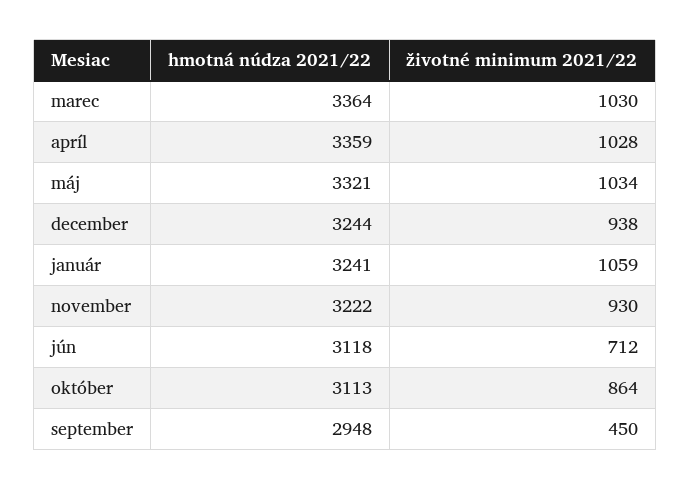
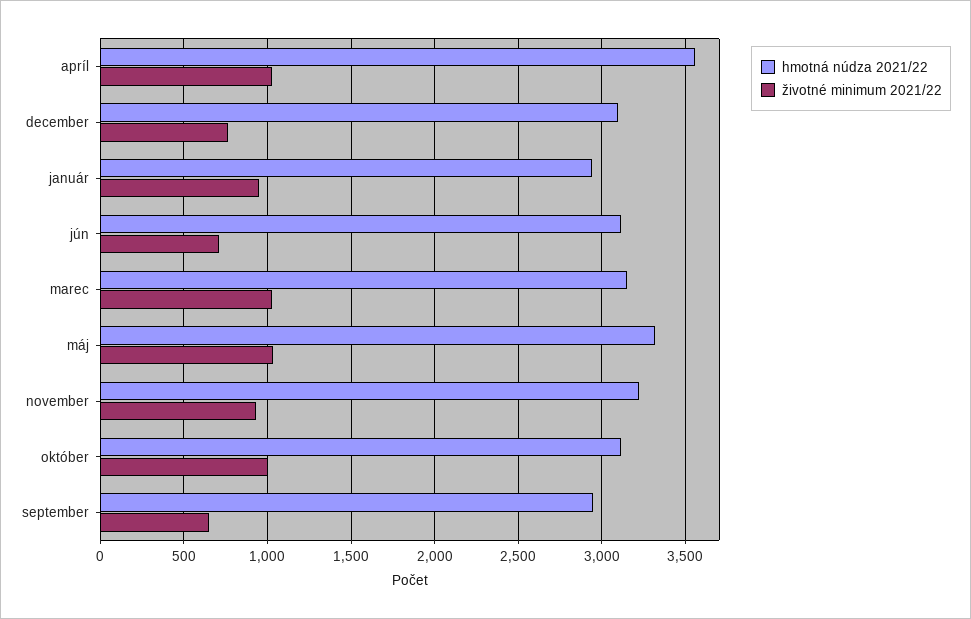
  {
    "hmotná núdza 2021/22": {
-     "marec": 3364,
+     "marec": 3150,
-     "apríl": 3359,
+     "apríl": 3550,
      "máj": 3321,
-     "december": 3244,
+     "december": 3100,
-     "január": 3241,
+     "január": 2950,
      "november": 3222,
      "jún": 3118,
      "október": 3113,
      "september": 2948
    },
    "životné minimum 2021/22": {
      "marec": 1030,
      "apríl": 1028,
      "máj": 1034,
-     "december": 938,
+     "december": 750,
-     "január": 1059,
+     "január": 950,
      "november": 930,
      "jún": 712,
-     "október": 864,
+     "október": 1000,
-     "september": 450
+     "september": 650
    }
  }

